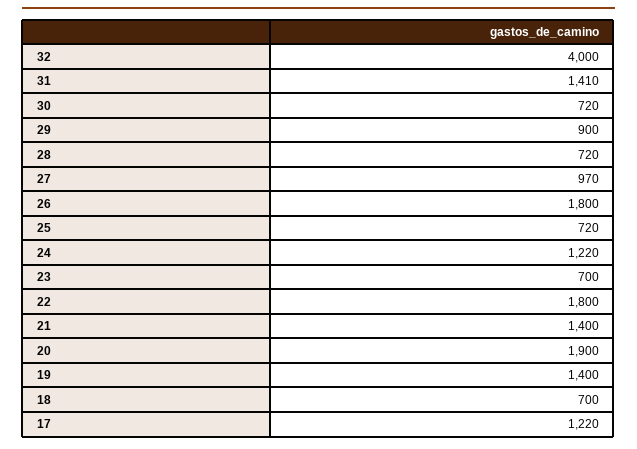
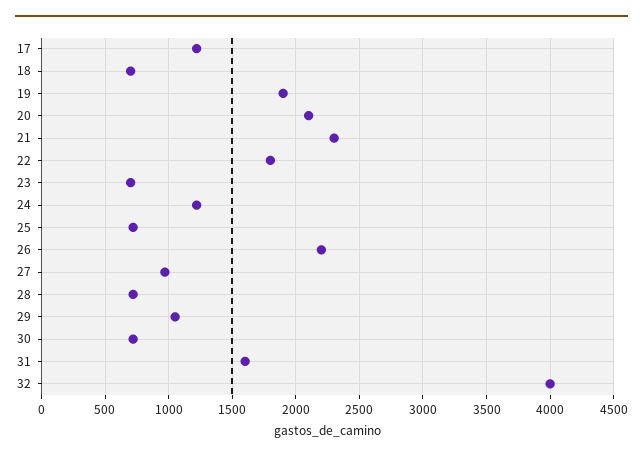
  {
    "32": 4000,
-   "31": 1410,
+   "31": 1600,
    "30": 720,
-   "29": 900,
+   "29": 1050,
    "28": 720,
    "27": 970,
-   "26": 1800,
+   "26": 2200,
    "25": 720,
    "24": 1220,
    "23": 700,
    "22": 1800,
-   "21": 1400,
+   "21": 2300,
-   "20": 1900,
+   "20": 2100,
-   "19": 1400,
+   "19": 1900,
    "18": 700,
    "17": 1220
  }

